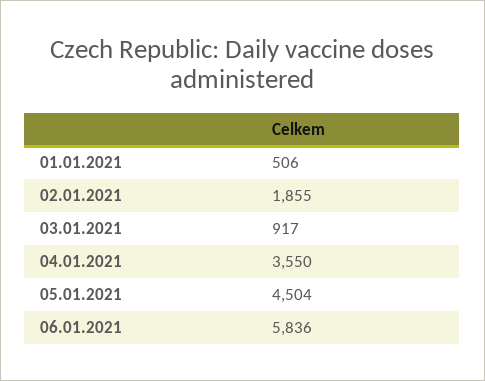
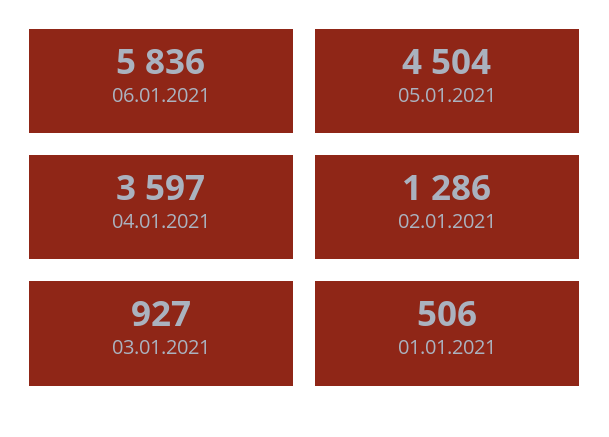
  {
    "01.01.2021": 506,
-   "02.01.2021": 1855,
+   "02.01.2021": 1286,
-   "03.01.2021": 917,
+   "03.01.2021": 927,
-   "04.01.2021": 3550,
+   "04.01.2021": 3597,
    "05.01.2021": 4504,
    "06.01.2021": 5836
  }

